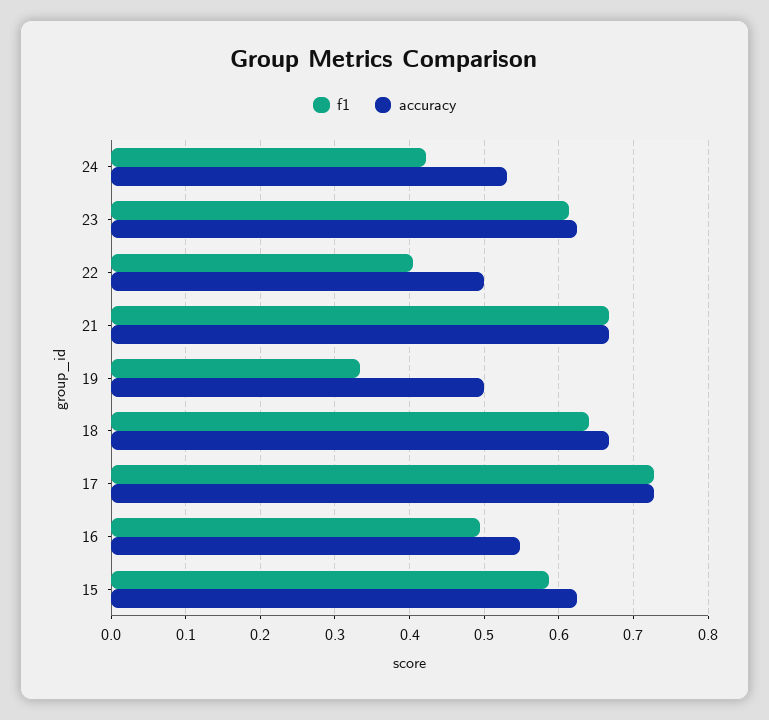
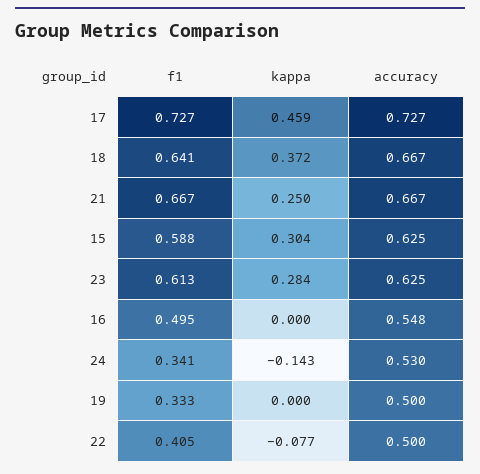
  {
    "f1": {
-     "24": 0.42,
+     "24": 0.341,
      "23": 0.613,
      "22": 0.405,
      "21": 0.667,
      "19": 0.333,
      "18": 0.641,
      "17": 0.727,
      "16": 0.495,
      "15": 0.588
    },
    "accuracy": {
      "24": 0.53,
      "23": 0.625,
      "22": 0.5,
      "21": 0.667,
      "19": 0.5,
      "18": 0.667,
      "17": 0.727,
      "16": 0.548,
      "15": 0.625
-   }
+   },
+   "kappa": {
+     "17": 0.459,
+     "18": 0.372,
+     "21": 0.25,
+     "15": 0.304,
+     "23": 0.284,
+     "16": 0,
+     "24": -0.143,
+     "19": 0,
+     "22": -0.077
+   }
  }

